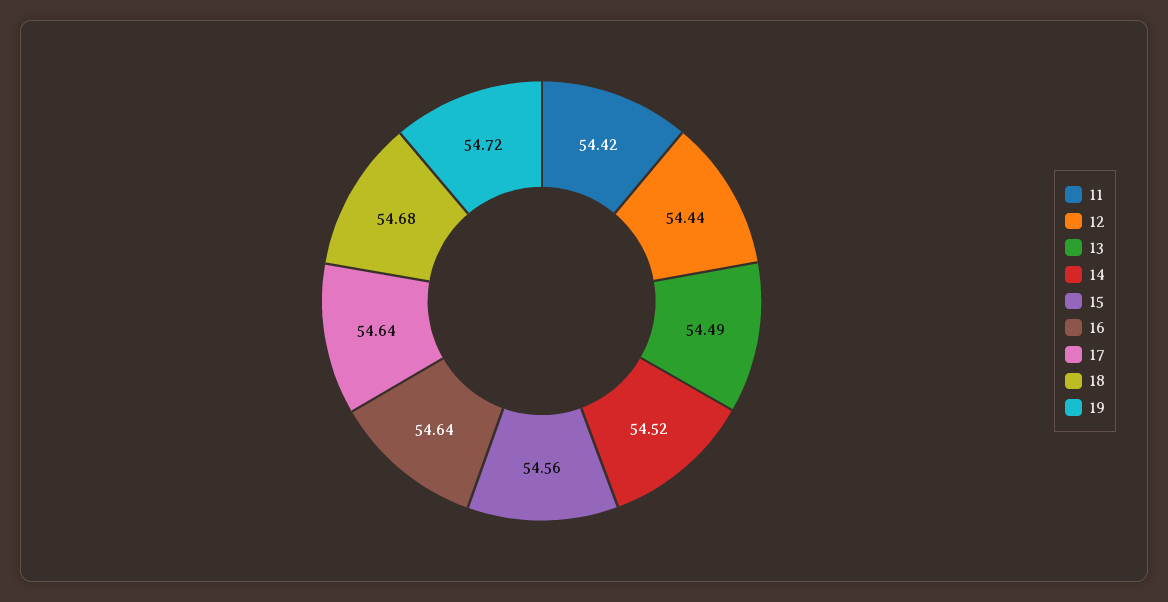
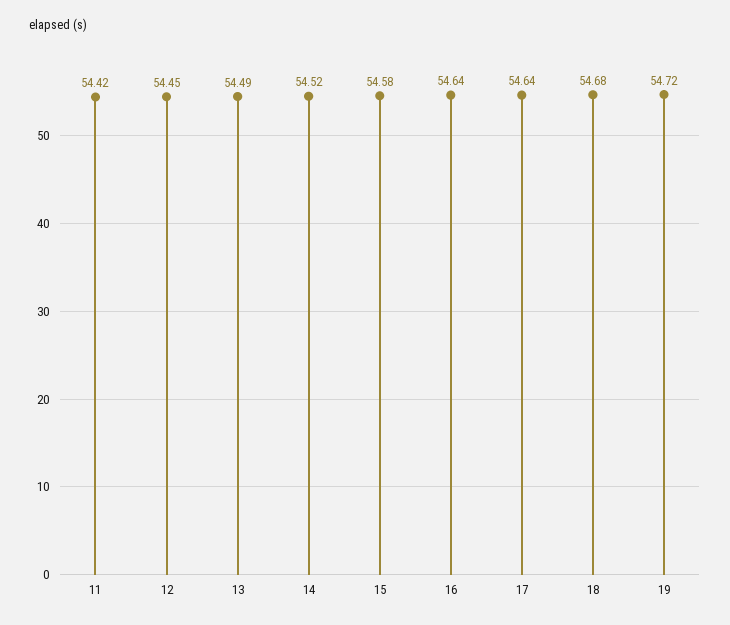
  {
    "11": 54.42,
-   "12": 54.44,
+   "12": 54.45,
    "13": 54.49,
    "14": 54.52,
-   "15": 54.56,
+   "15": 54.58,
    "16": 54.64,
    "17": 54.64,
    "18": 54.68,
    "19": 54.72
  }

